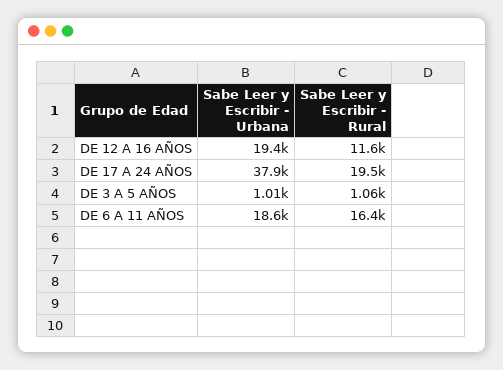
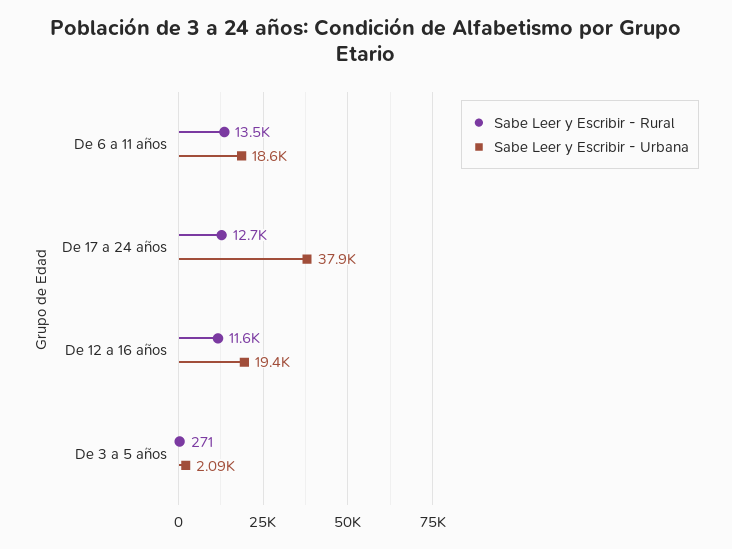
  {
    "Sabe Leer y Escribir - Urbana": {
      "DE 12 A 16 AÑOS": 19400,
      "DE 17 A 24 AÑOS": 37900,
-     "DE 3 A 5 AÑOS": 1010,
+     "DE 3 A 5 AÑOS": 2090,
      "DE 6 A 11 AÑOS": 18600
    },
    "Sabe Leer y Escribir - Rural": {
      "DE 12 A 16 AÑOS": 11600,
-     "DE 17 A 24 AÑOS": 19500,
+     "DE 17 A 24 AÑOS": 12700,
-     "DE 3 A 5 AÑOS": 1060,
+     "DE 3 A 5 AÑOS": 271,
-     "DE 6 A 11 AÑOS": 16400
+     "DE 6 A 11 AÑOS": 13500
    }
  }

